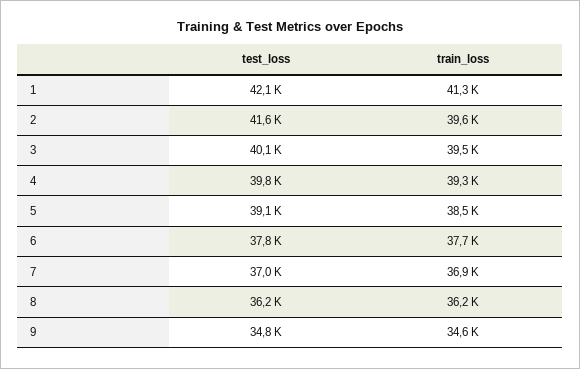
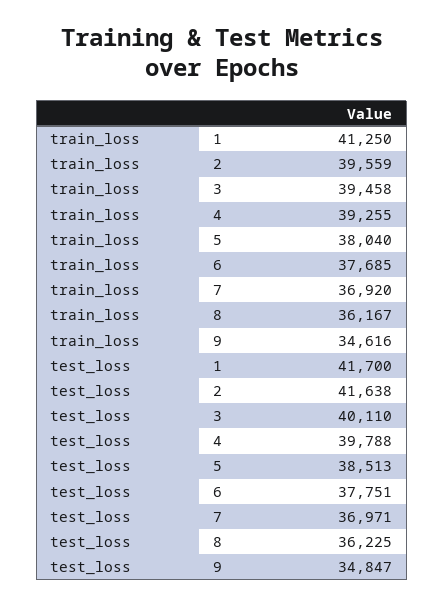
  {
    "test_loss": {
-     "1": 42100,
+     "1": 41700,
      "2": 41638,
      "3": 40110,
      "4": 39788,
-     "5": 39100,
+     "5": 38513,
      "6": 37751,
      "7": 36971,
      "8": 36225,
      "9": 34847
    },
    "train_loss": {
      "1": 41250,
      "2": 39559,
      "3": 39458,
      "4": 39255,
-     "5": 38500,
+     "5": 38040,
      "6": 37685,
      "7": 36920,
      "8": 36167,
      "9": 34616
    }
  }

